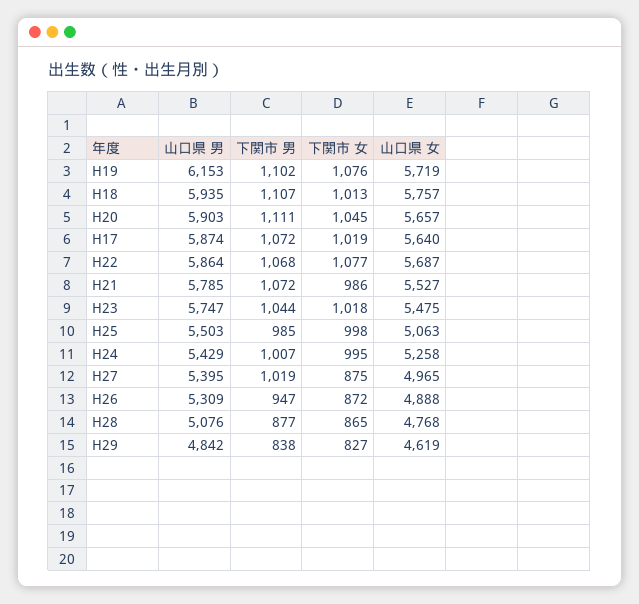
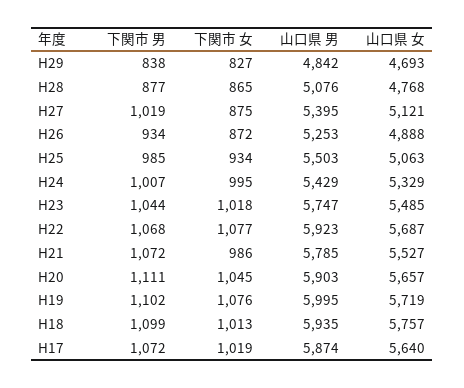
  {
    "山口県 男": {
-     "H19": 6153,
+     "H19": 5995,
      "H18": 5935,
      "H20": 5903,
      "H17": 5874,
-     "H22": 5864,
+     "H22": 5923,
      "H21": 5785,
      "H23": 5747,
      "H25": 5503,
      "H24": 5429,
      "H27": 5395,
-     "H26": 5309,
+     "H26": 5253,
      "H28": 5076,
      "H29": 4842
    },
    "下関市 男": {
      "H19": 1102,
-     "H18": 1107,
+     "H18": 1099,
      "H20": 1111,
      "H17": 1072,
      "H22": 1068,
      "H21": 1072,
      "H23": 1044,
      "H25": 985,
      "H24": 1007,
      "H27": 1019,
-     "H26": 947,
+     "H26": 934,
      "H28": 877,
      "H29": 838
    },
    "下関市 女": {
      "H19": 1076,
      "H18": 1013,
      "H20": 1045,
      "H17": 1019,
      "H22": 1077,
      "H21": 986,
      "H23": 1018,
-     "H25": 998,
+     "H25": 934,
      "H24": 995,
      "H27": 875,
      "H26": 872,
      "H28": 865,
      "H29": 827
    },
    "山口県 女": {
      "H19": 5719,
      "H18": 5757,
      "H20": 5657,
      "H17": 5640,
      "H22": 5687,
      "H21": 5527,
-     "H23": 5475,
+     "H23": 5485,
      "H25": 5063,
-     "H24": 5258,
+     "H24": 5329,
-     "H27": 4965,
+     "H27": 5121,
      "H26": 4888,
      "H28": 4768,
-     "H29": 4619
+     "H29": 4693
    }
  }

